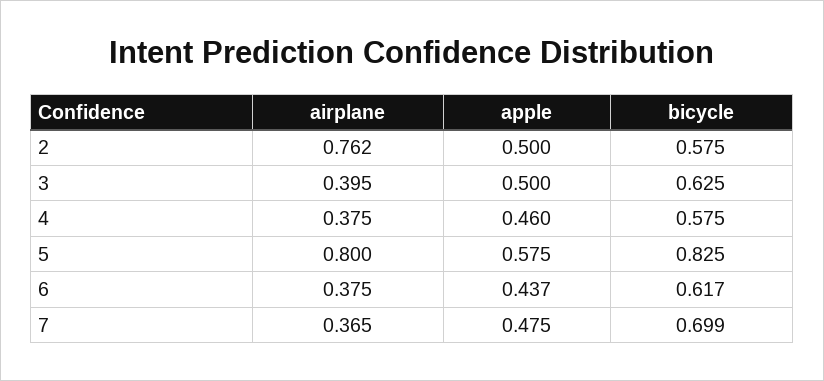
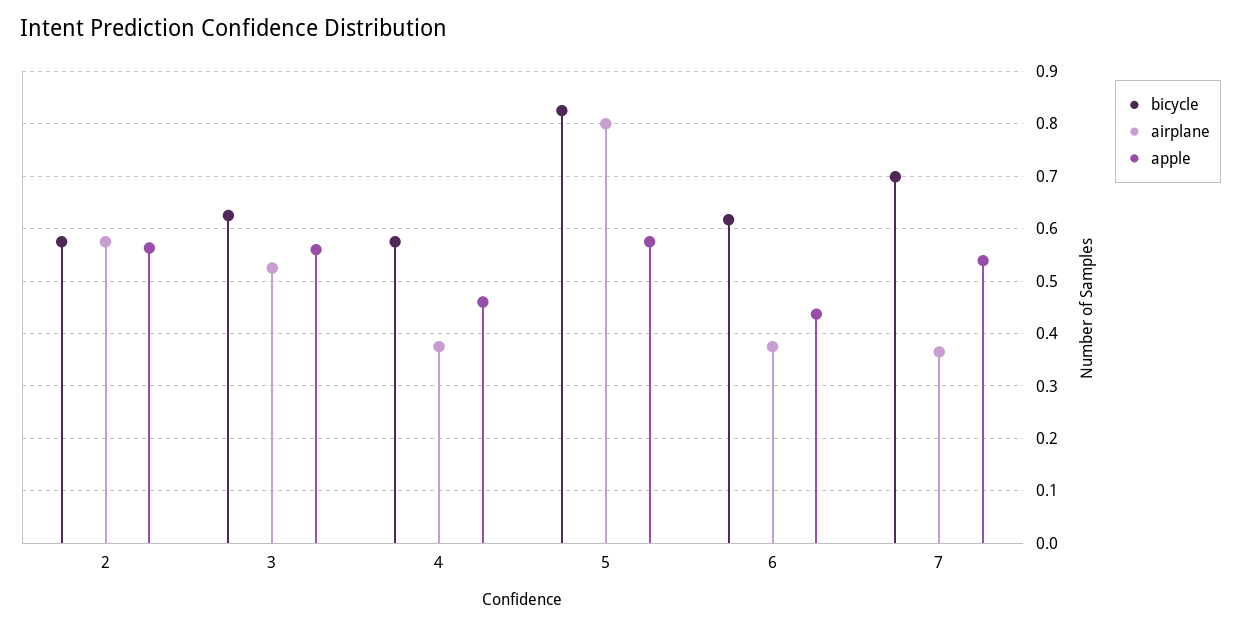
  {
    "airplane": {
-     "2": 0.762,
+     "2": 0.58,
-     "3": 0.395,
+     "3": 0.52,
      "4": 0.375,
      "5": 0.8,
      "6": 0.375,
      "7": 0.365
    },
    "apple": {
-     "2": 0.5,
+     "2": 0.56,
-     "3": 0.5,
+     "3": 0.56,
      "4": 0.46,
      "5": 0.575,
      "6": 0.437,
-     "7": 0.475
+     "7": 0.54
    },
    "bicycle": {
      "2": 0.575,
      "3": 0.625,
      "4": 0.575,
      "5": 0.825,
      "6": 0.617,
      "7": 0.699
    }
  }

